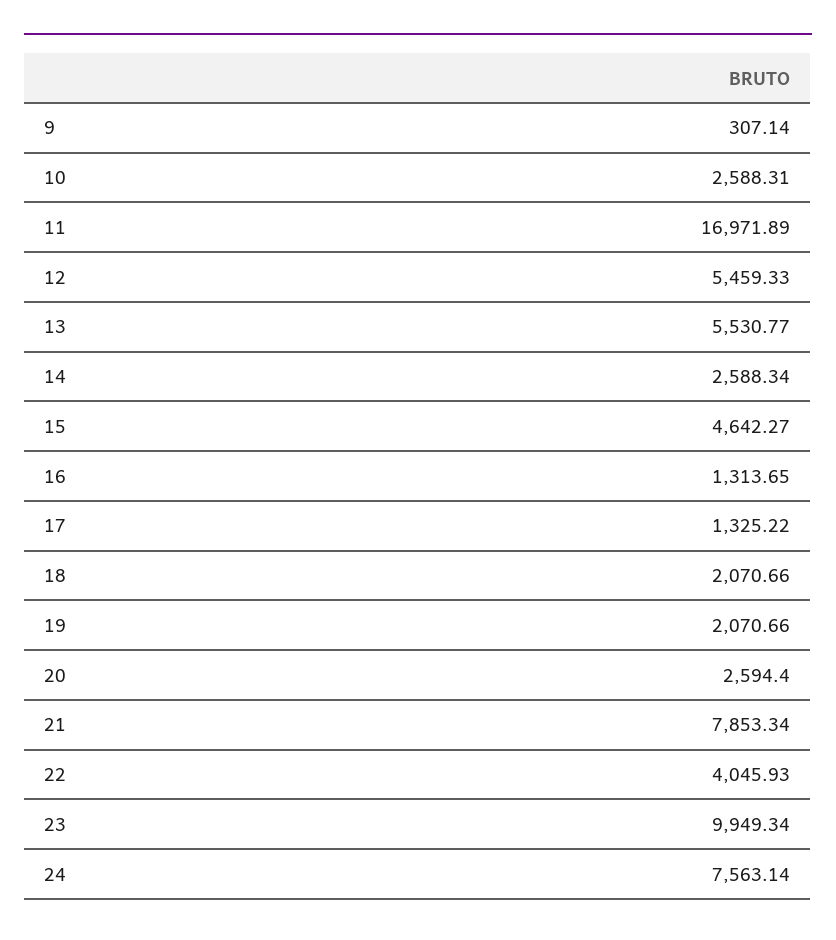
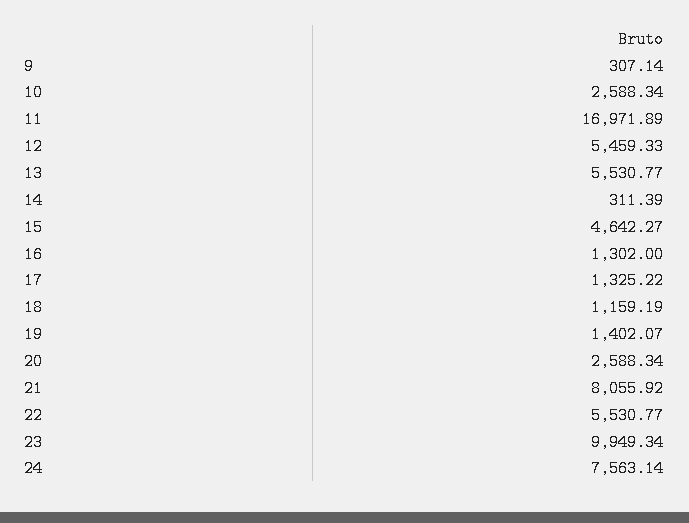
  {
    "9": 307.14,
-   "10": 2588.31,
+   "10": 2588.34,
    "11": 16971.89,
    "12": 5459.33,
    "13": 5530.77,
-   "14": 2588.34,
+   "14": 311.39,
    "15": 4642.27,
-   "16": 1313.65,
+   "16": 1302,
    "17": 1325.22,
-   "18": 2070.66,
+   "18": 1159.19,
-   "19": 2070.66,
+   "19": 1402.07,
-   "20": 2594.4,
+   "20": 2588.34,
-   "21": 7853.34,
+   "21": 8055.92,
-   "22": 4045.93,
+   "22": 5530.77,
    "23": 9949.34,
    "24": 7563.14
  }

